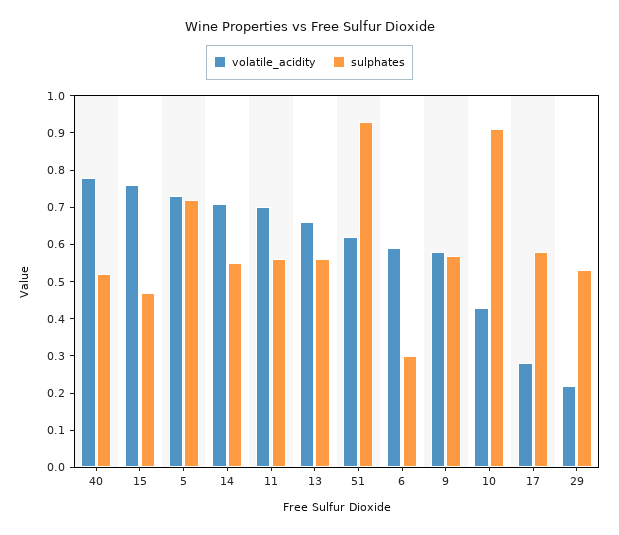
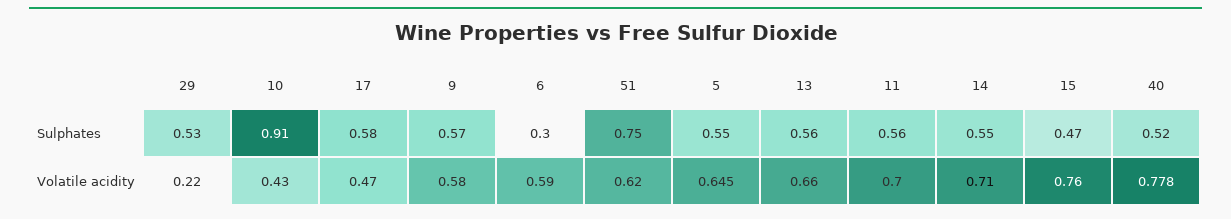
  {
    "volatile_acidity": {
      "40": 0.778,
      "15": 0.76,
-     "5": 0.725,
+     "5": 0.645,
      "14": 0.71,
      "11": 0.7,
      "13": 0.66,
      "51": 0.62,
      "6": 0.59,
      "9": 0.58,
      "10": 0.43,
-     "17": 0.275,
+     "17": 0.47,
      "29": 0.22
    },
    "sulphates": {
      "40": 0.52,
      "15": 0.47,
-     "5": 0.725,
+     "5": 0.55,
      "14": 0.55,
      "11": 0.56,
      "13": 0.56,
-     "51": 0.925,
+     "51": 0.75,
      "6": 0.3,
      "9": 0.57,
      "10": 0.91,
      "17": 0.58,
      "29": 0.53
    }
  }

